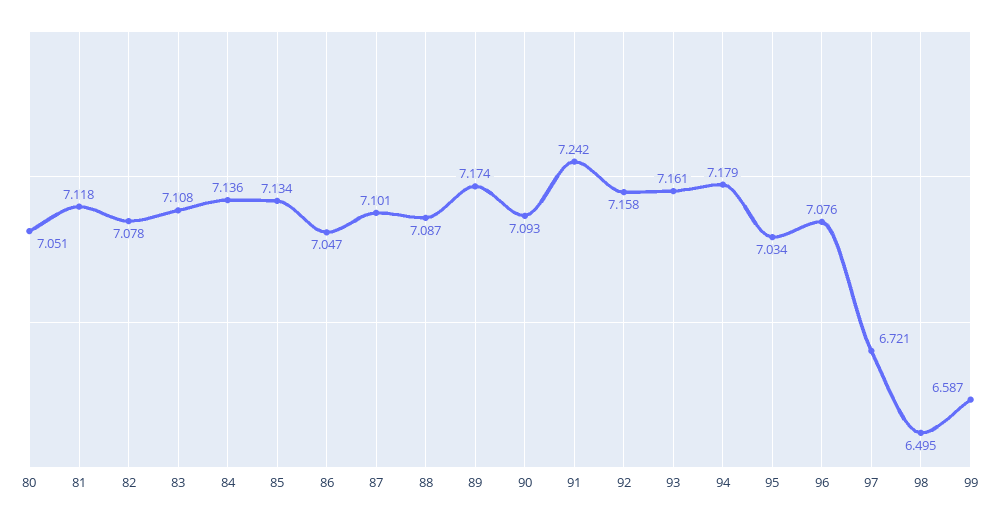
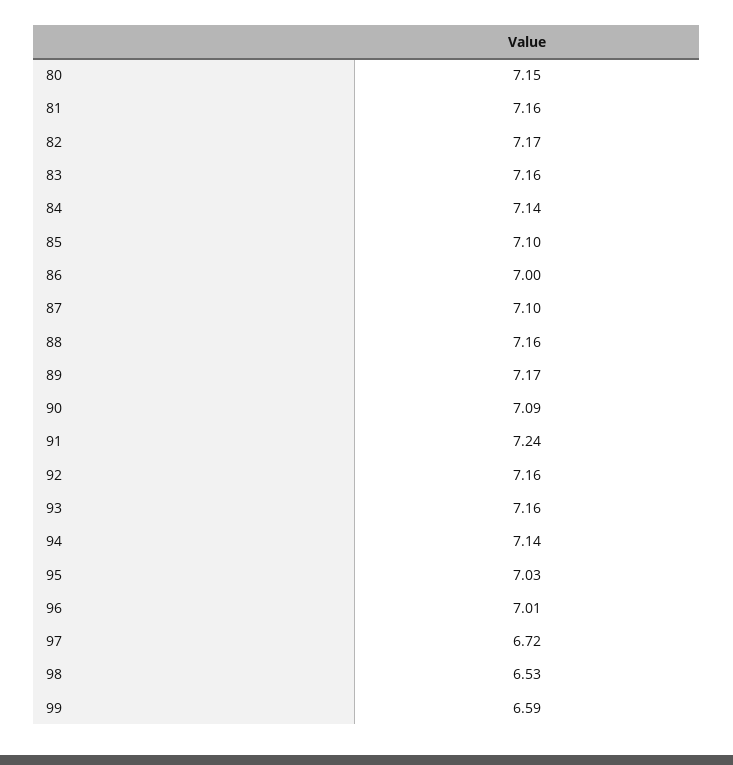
  {
-   "80": 7.051,
+   "80": 7.15,
-   "81": 7.118,
+   "81": 7.16,
-   "82": 7.078,
+   "82": 7.17,
-   "83": 7.108,
+   "83": 7.16,
    "84": 7.136,
-   "85": 7.134,
+   "85": 7.1,
-   "86": 7.047,
+   "86": 7,
    "87": 7.101,
-   "88": 7.087,
+   "88": 7.16,
    "89": 7.174,
    "90": 7.093,
    "91": 7.242,
    "92": 7.158,
    "93": 7.161,
-   "94": 7.179,
+   "94": 7.14,
    "95": 7.034,
-   "96": 7.076,
+   "96": 7.01,
    "97": 6.721,
-   "98": 6.495,
+   "98": 6.53,
    "99": 6.587
  }

